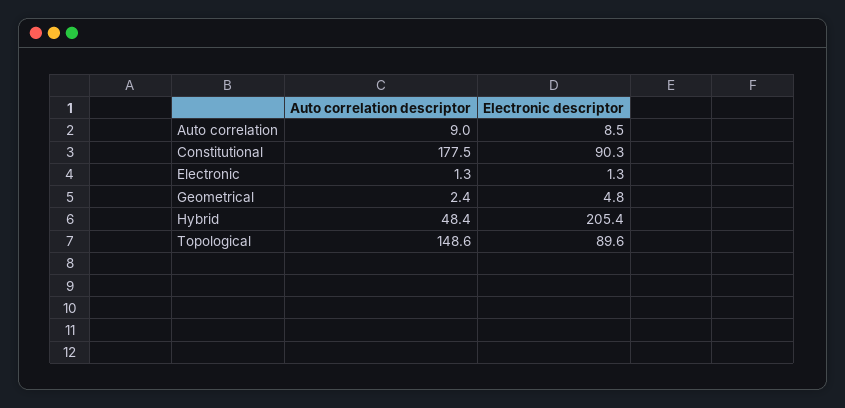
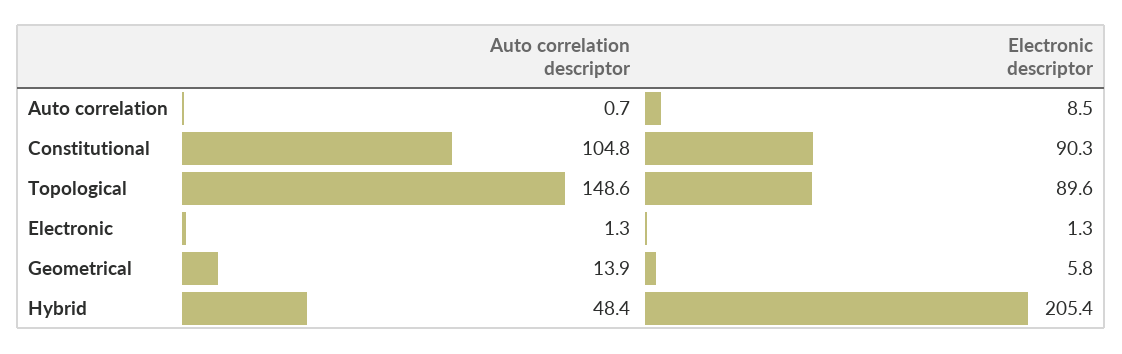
  {
    "Auto correlation descriptor": {
-     "Auto correlation": 9,
+     "Auto correlation": 0.7,
-     "Constitutional": 177.5,
+     "Constitutional": 104.8,
      "Electronic": 1.3,
-     "Geometrical": 2.4,
+     "Geometrical": 13.9,
      "Hybrid": 48.4,
      "Topological": 148.6
    },
    "Electronic descriptor": {
      "Auto correlation": 8.5,
      "Constitutional": 90.3,
      "Electronic": 1.3,
-     "Geometrical": 4.8,
+     "Geometrical": 5.8,
      "Hybrid": 205.4,
      "Topological": 89.6
    }
  }

